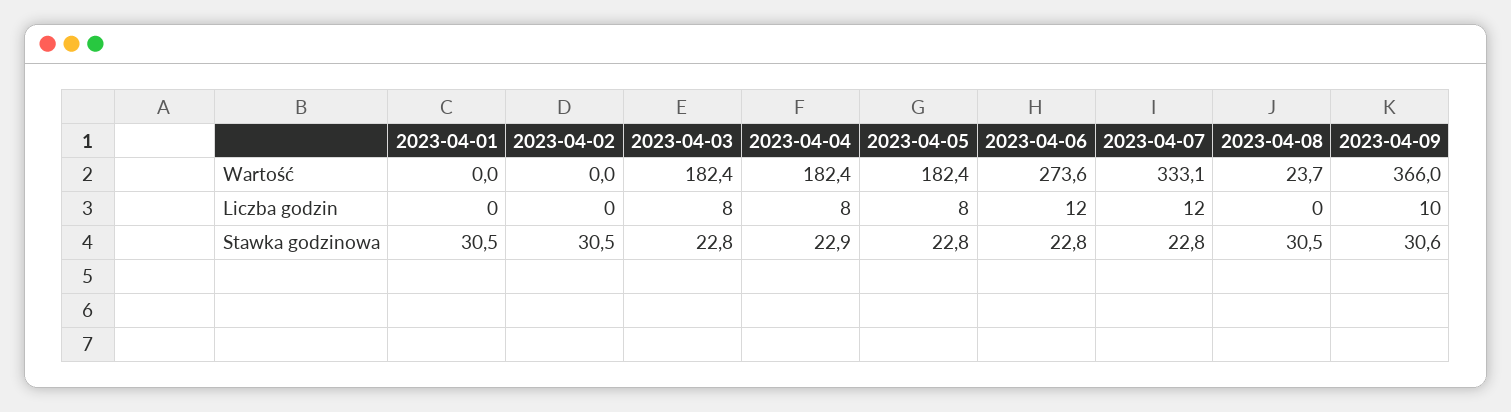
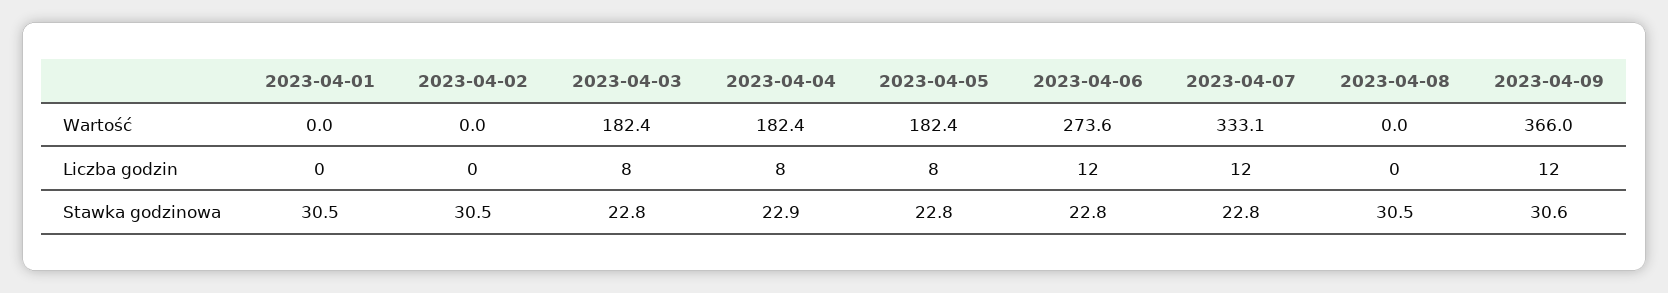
  {
    "2023-04-01": {
      "Wartość": 0,
      "Liczba godzin": 0,
      "Stawka godzinowa": 30.5
    },
    "2023-04-02": {
      "Wartość": 0,
      "Liczba godzin": 0,
      "Stawka godzinowa": 30.5
    },
    "2023-04-03": {
      "Wartość": 182.4,
      "Liczba godzin": 8,
      "Stawka godzinowa": 22.8
    },
    "2023-04-04": {
      "Wartość": 182.4,
      "Liczba godzin": 8,
      "Stawka godzinowa": 22.9
    },
    "2023-04-05": {
      "Wartość": 182.4,
      "Liczba godzin": 8,
      "Stawka godzinowa": 22.8
    },
    "2023-04-06": {
      "Wartość": 273.6,
      "Liczba godzin": 12,
      "Stawka godzinowa": 22.8
    },
    "2023-04-07": {
      "Wartość": 333.1,
      "Liczba godzin": 12,
      "Stawka godzinowa": 22.8
    },
    "2023-04-08": {
-     "Wartość": 23.7,
+     "Wartość": 0,
      "Liczba godzin": 0,
      "Stawka godzinowa": 30.5
    },
    "2023-04-09": {
      "Wartość": 366,
-     "Liczba godzin": 10,
+     "Liczba godzin": 12,
      "Stawka godzinowa": 30.6
    }
  }

